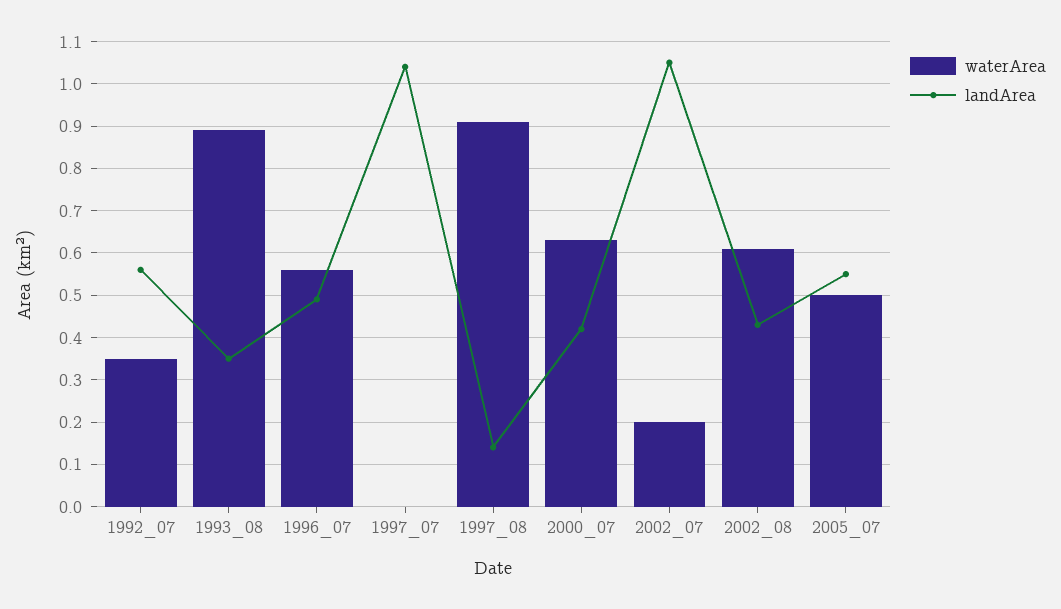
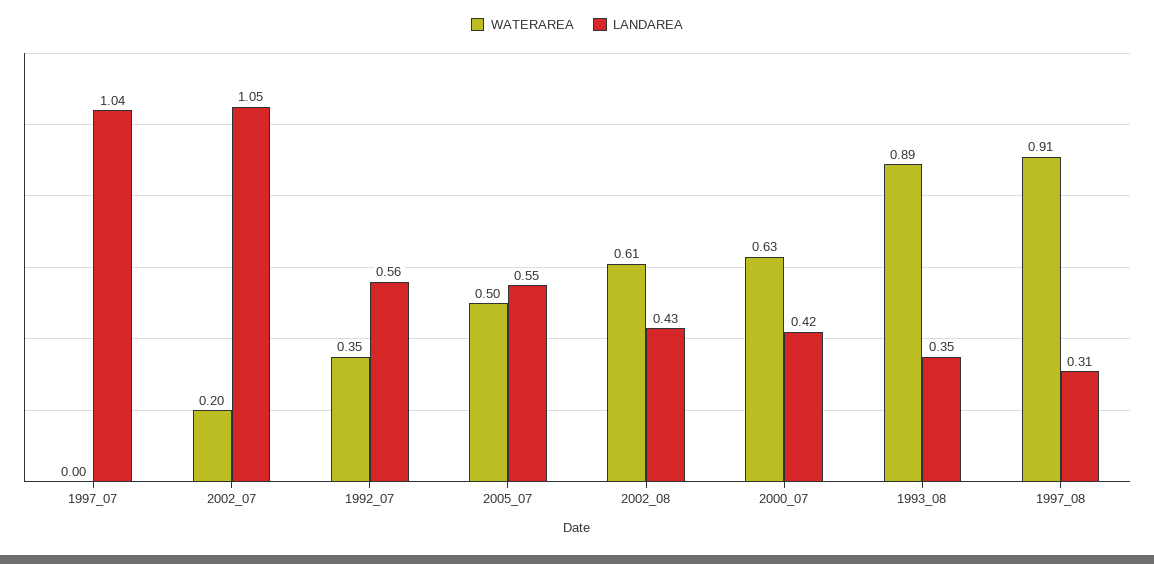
  {
    "waterArea": {
      "1992_07": 0.35,
      "1993_08": 0.89,
-     "1996_07": 0.55,
      "1997_07": 0,
      "1997_08": 0.91,
      "2000_07": 0.63,
      "2002_07": 0.2,
      "2002_08": 0.61,
      "2005_07": 0.5
    },
    "landArea": {
      "1992_07": 0.56,
      "1993_08": 0.35,
-     "1996_07": 0.5,
      "1997_07": 1.04,
-     "1997_08": 0.15,
+     "1997_08": 0.31,
      "2000_07": 0.42,
      "2002_07": 1.05,
      "2002_08": 0.43,
      "2005_07": 0.55
    }
  }

